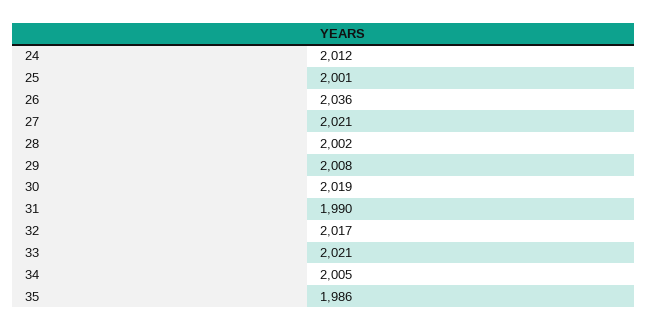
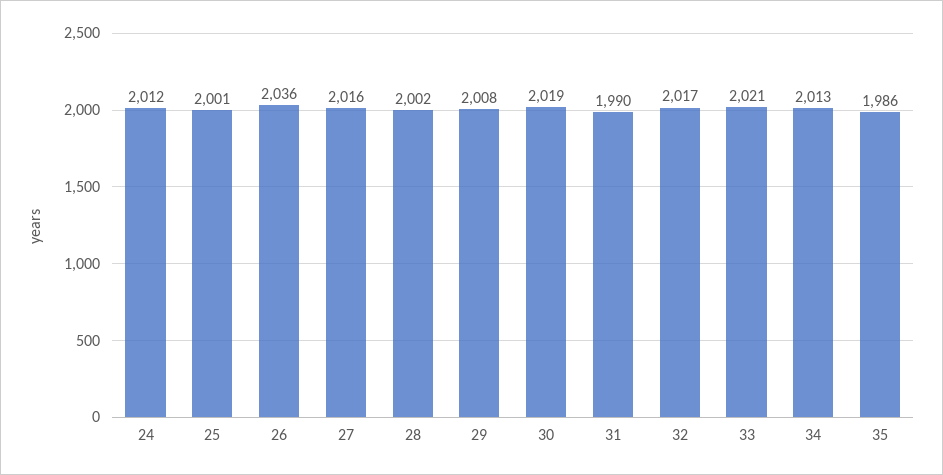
  {
    "24": 2012,
    "25": 2001,
    "26": 2036,
-   "27": 2021,
+   "27": 2016,
    "28": 2002,
    "29": 2008,
    "30": 2019,
    "31": 1990,
    "32": 2017,
    "33": 2021,
-   "34": 2005,
+   "34": 2013,
    "35": 1986
  }

